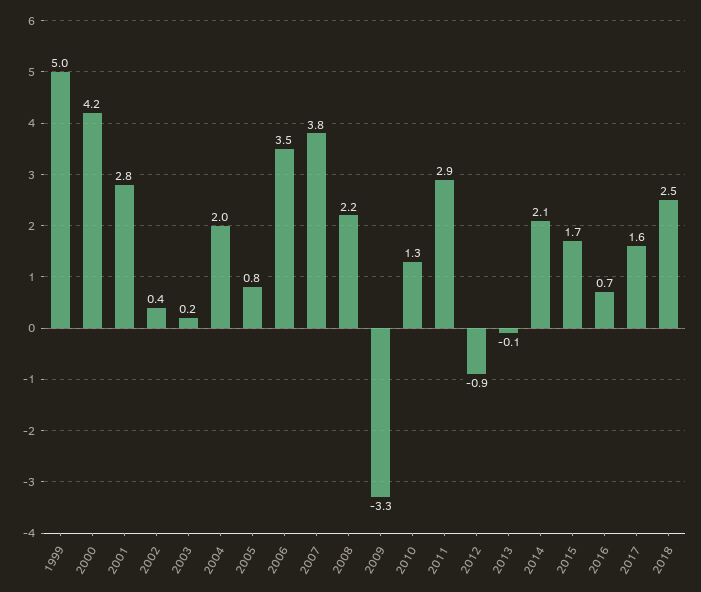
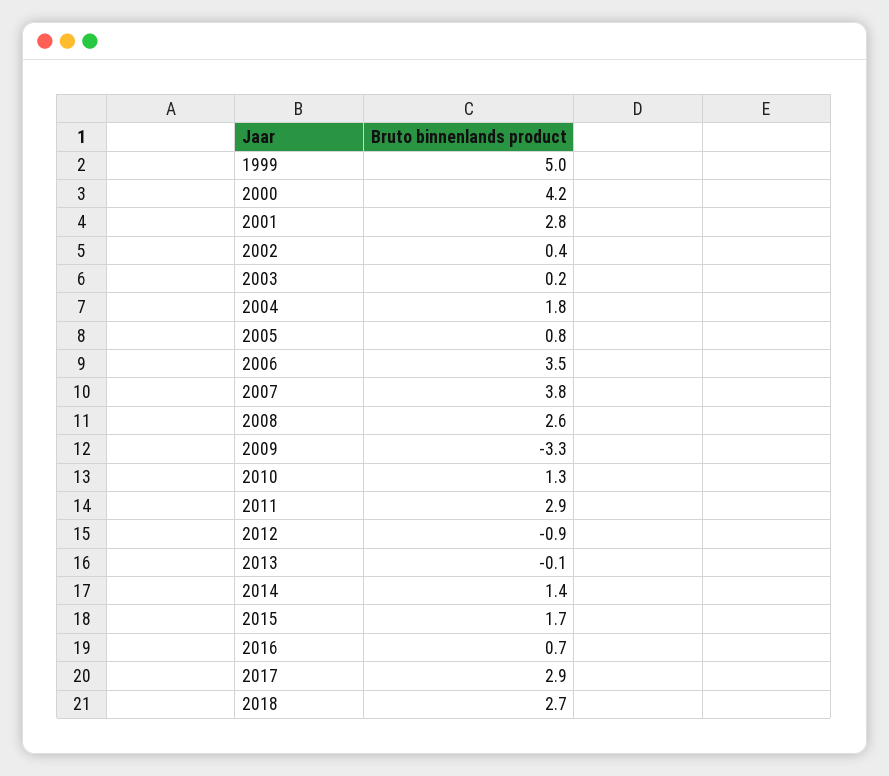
  {
    "1999": 5,
    "2000": 4.2,
    "2001": 2.8,
    "2002": 0.4,
    "2003": 0.2,
-   "2004": 2,
+   "2004": 1.8,
    "2005": 0.8,
    "2006": 3.5,
    "2007": 3.8,
-   "2008": 2.2,
+   "2008": 2.6,
    "2009": -3.3,
    "2010": 1.3,
    "2011": 2.9,
    "2012": -0.9,
    "2013": -0.1,
-   "2014": 2.1,
+   "2014": 1.4,
    "2015": 1.7,
    "2016": 0.7,
-   "2017": 1.6,
+   "2017": 2.9,
-   "2018": 2.5
+   "2018": 2.7
  }

